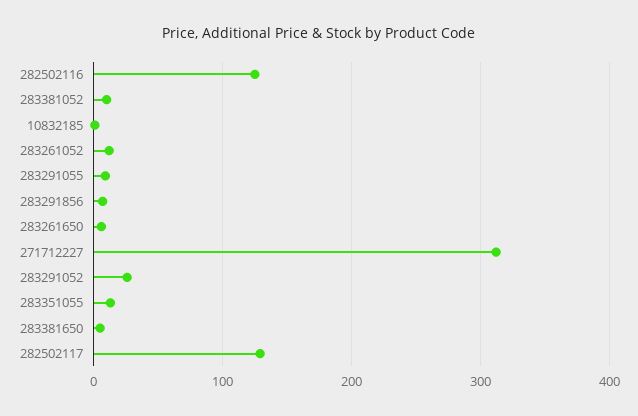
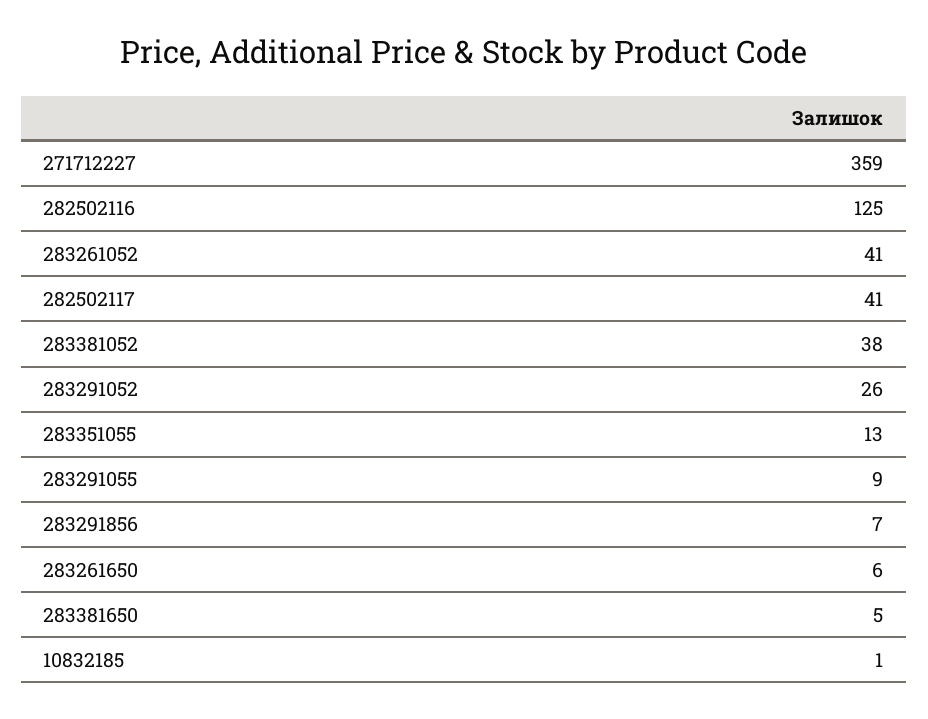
  {
    "282502116": 125,
-   "283381052": 10,
+   "283381052": 38,
    "10832185": 1,
-   "283261052": 10,
+   "283261052": 41,
    "283291055": 9,
    "283291856": 7,
    "283261650": 6,
-   "271712227": 310,
+   "271712227": 359,
    "283291052": 26,
    "283351055": 13,
    "283381650": 5,
-   "282502117": 130
+   "282502117": 41
  }

